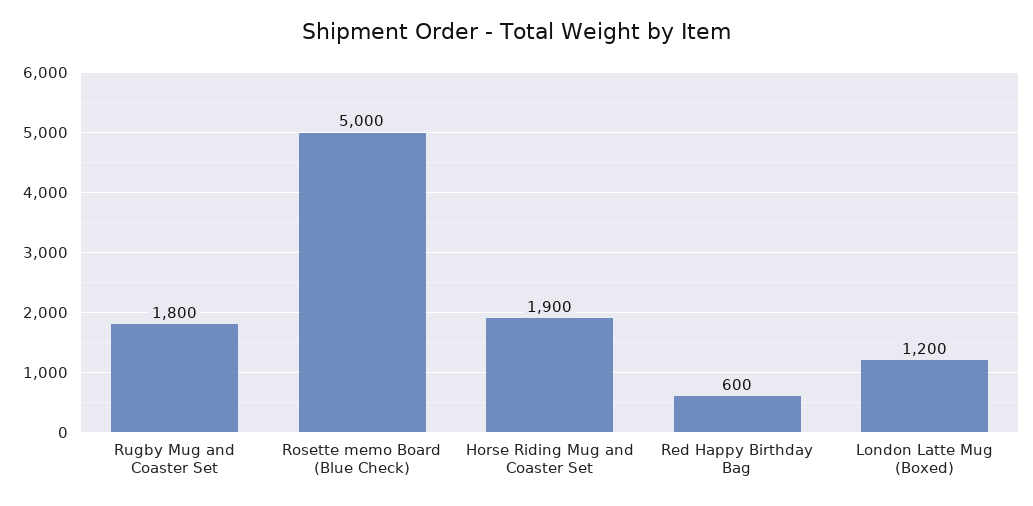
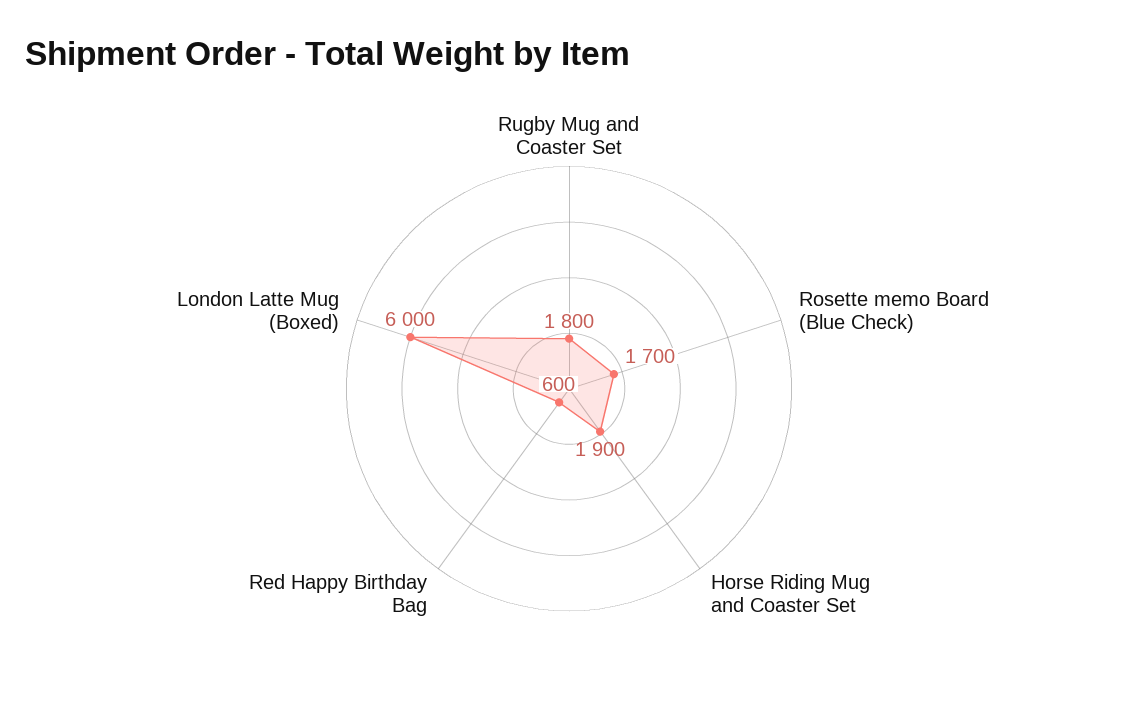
  {
    "Rugby Mug and Coaster Set": 1800,
-   "Rosette memo Board (Blue Check)": 5000,
+   "Rosette memo Board (Blue Check)": 1700,
    "Horse Riding Mug and Coaster Set": 1900,
    "Red Happy Birthday Bag": 600,
-   "London Latte Mug (Boxed)": 1200
+   "London Latte Mug (Boxed)": 6000
  }

